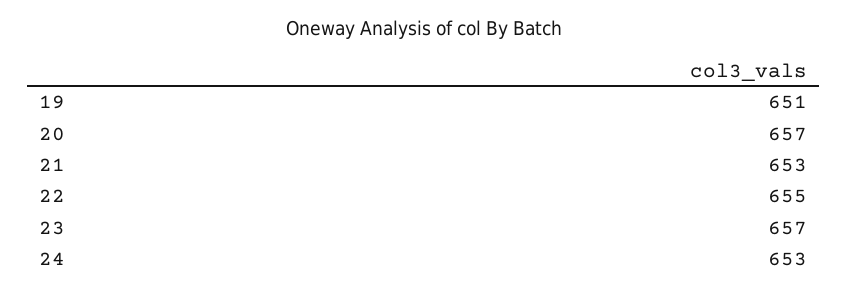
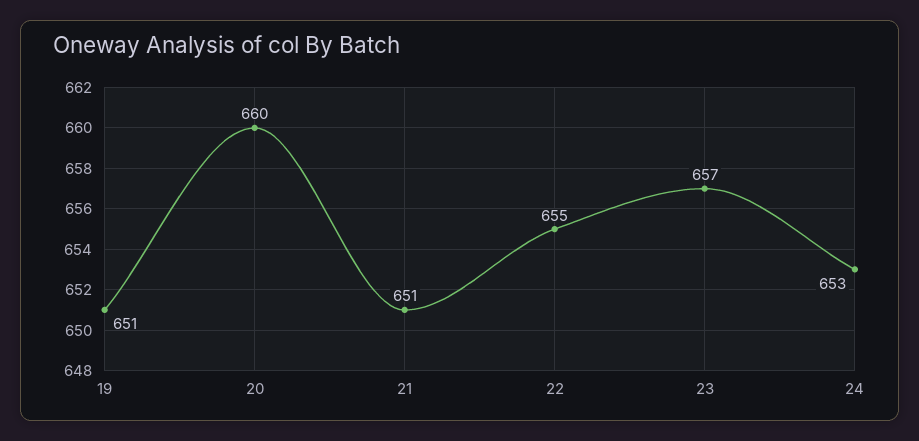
  {
    "19": 651,
-   "20": 657,
+   "20": 660,
-   "21": 653,
+   "21": 651,
    "22": 655,
    "23": 657,
    "24": 653
  }

